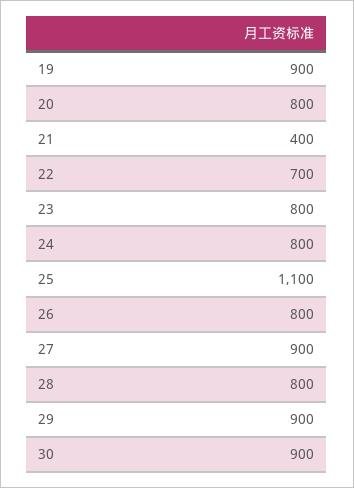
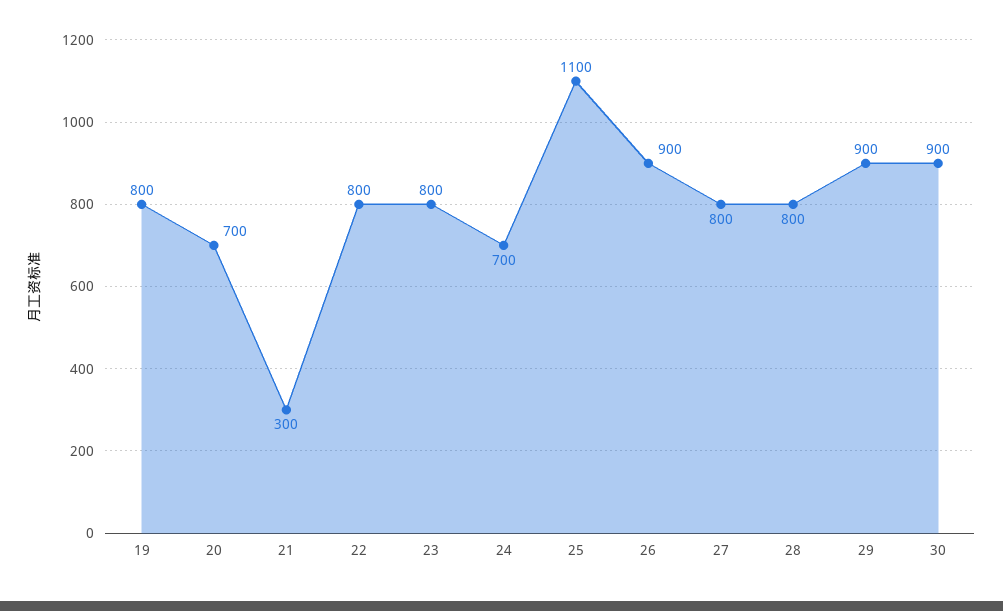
  {
-   "19": 900,
+   "19": 800,
-   "20": 800,
+   "20": 700,
-   "21": 400,
+   "21": 300,
-   "22": 700,
+   "22": 800,
    "23": 800,
-   "24": 800,
+   "24": 700,
    "25": 1100,
-   "26": 800,
+   "26": 900,
-   "27": 900,
+   "27": 800,
    "28": 800,
    "29": 900,
    "30": 900
  }

